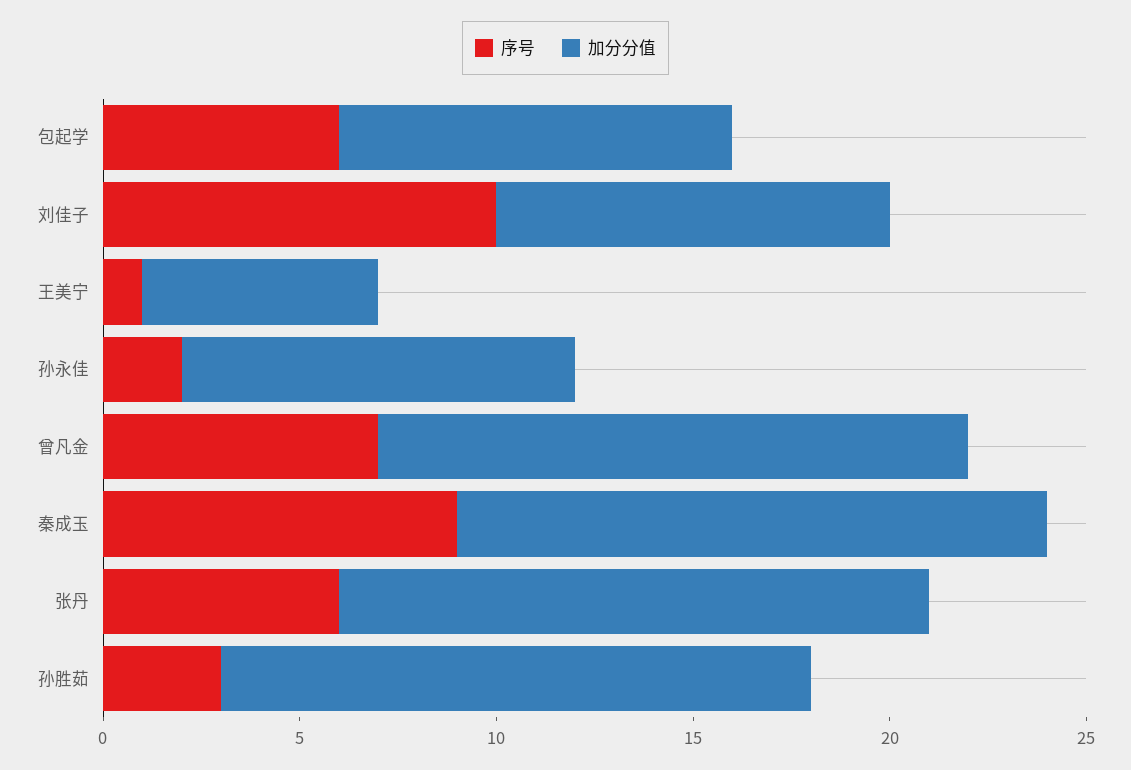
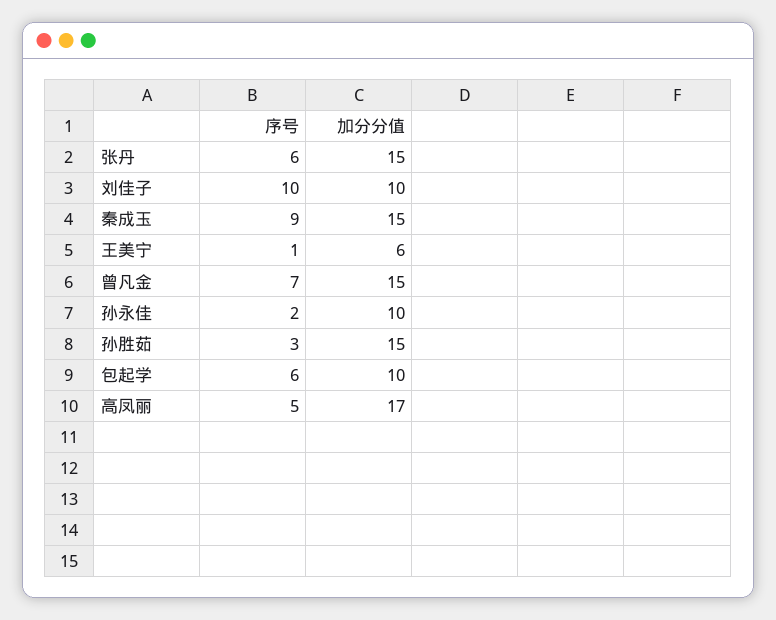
  {
    "序号": {
      "包起学": 6,
      "刘佳子": 10,
      "王美宁": 1,
      "孙永佳": 2,
      "曾凡金": 7,
      "秦成玉": 9,
      "张丹": 6,
-     "孙胜茹": 3
+     "孙胜茹": 3,
+     "高凤丽": 5
    },
    "加分分值": {
      "包起学": 10,
      "刘佳子": 10,
      "王美宁": 6,
      "孙永佳": 10,
      "曾凡金": 15,
      "秦成玉": 15,
      "张丹": 15,
-     "孙胜茹": 15
+     "孙胜茹": 15,
+     "高凤丽": 17
    }
  }

